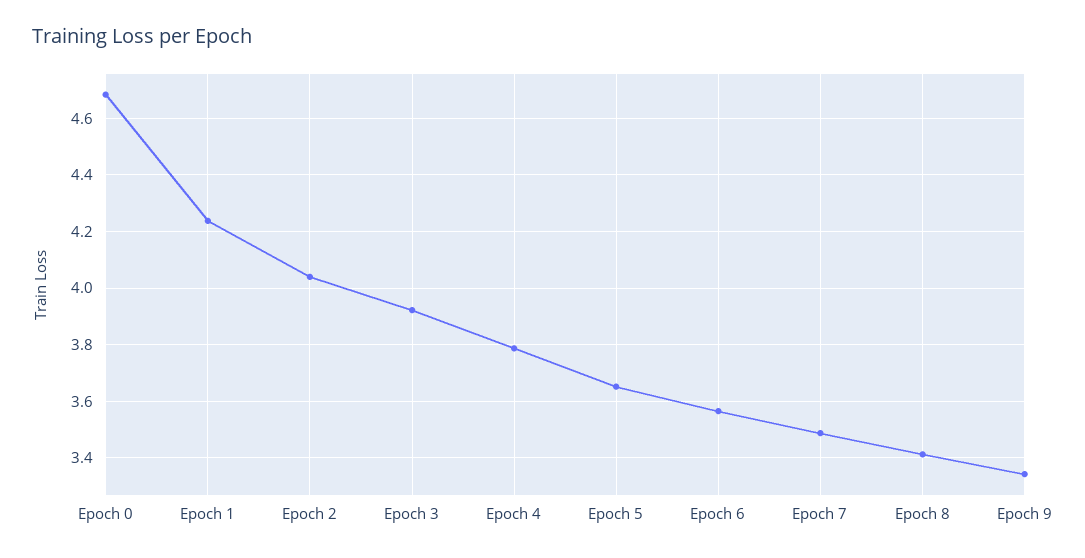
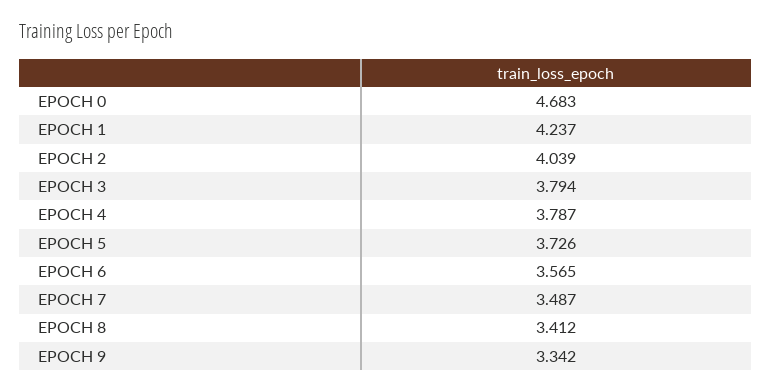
  {
    "Epoch 0": 4.683,
    "Epoch 1": 4.237,
    "Epoch 2": 4.039,
-   "Epoch 3": 3.925,
+   "Epoch 3": 3.794,
    "Epoch 4": 3.787,
-   "Epoch 5": 3.65,
+   "Epoch 5": 3.726,
    "Epoch 6": 3.565,
    "Epoch 7": 3.487,
    "Epoch 8": 3.412,
    "Epoch 9": 3.342
  }

